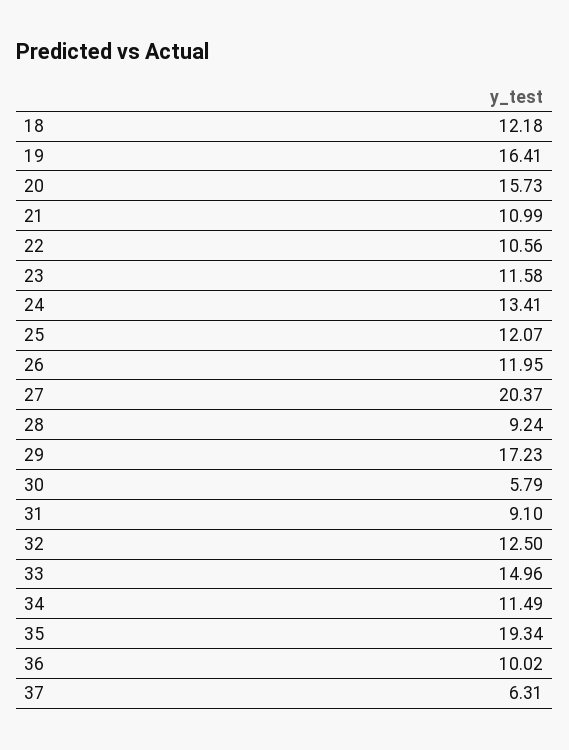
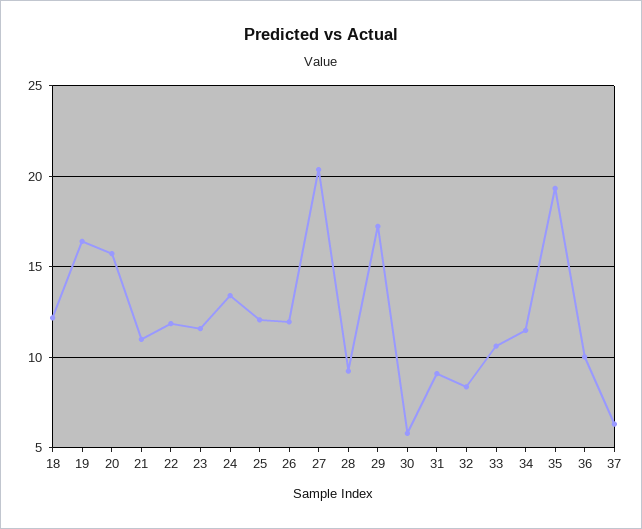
  {
    "18": 12.18,
    "19": 16.41,
    "20": 15.73,
    "21": 10.99,
-   "22": 10.56,
+   "22": 12,
    "23": 11.58,
    "24": 13.41,
    "25": 12.07,
    "26": 11.95,
    "27": 20.37,
    "28": 9.24,
    "29": 17.23,
    "30": 5.79,
    "31": 9.1,
-   "32": 12.5,
+   "32": 8.5,
-   "33": 14.96,
+   "33": 10.5,
    "34": 11.49,
    "35": 19.34,
    "36": 10.02,
    "37": 6.31
  }

